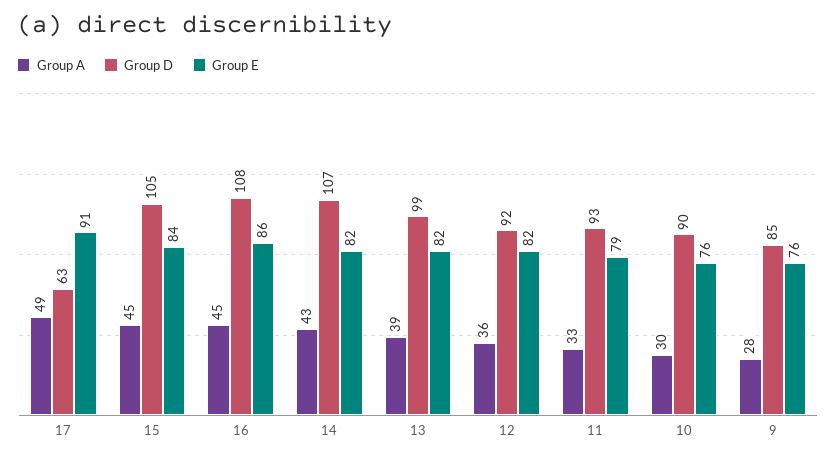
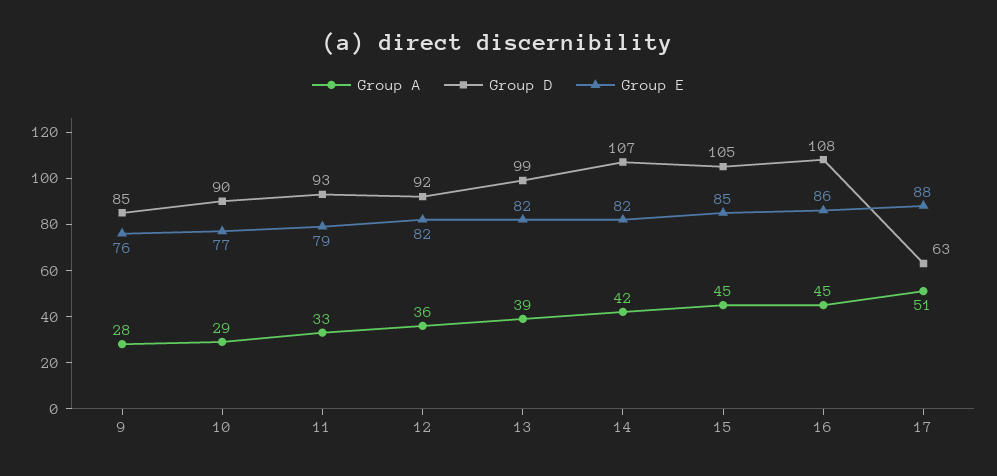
  {
    "Group A": {
-     "17": 49,
+     "17": 51,
      "15": 45,
      "16": 45,
-     "14": 43,
+     "14": 42,
      "13": 39,
      "12": 36,
      "11": 33,
-     "10": 30,
+     "10": 29,
      "9": 28
    },
    "Group D": {
      "17": 63,
      "15": 105,
      "16": 108,
      "14": 107,
      "13": 99,
      "12": 92,
      "11": 93,
      "10": 90,
      "9": 85
    },
    "Group E": {
-     "17": 91,
+     "17": 88,
-     "15": 84,
+     "15": 85,
      "16": 86,
      "14": 82,
      "13": 82,
      "12": 82,
      "11": 79,
-     "10": 76,
+     "10": 77,
      "9": 76
    }
  }

